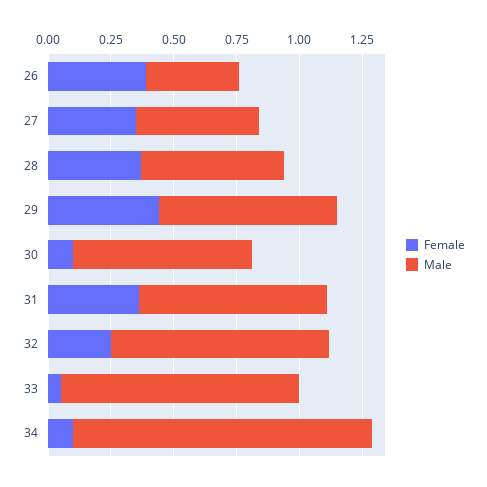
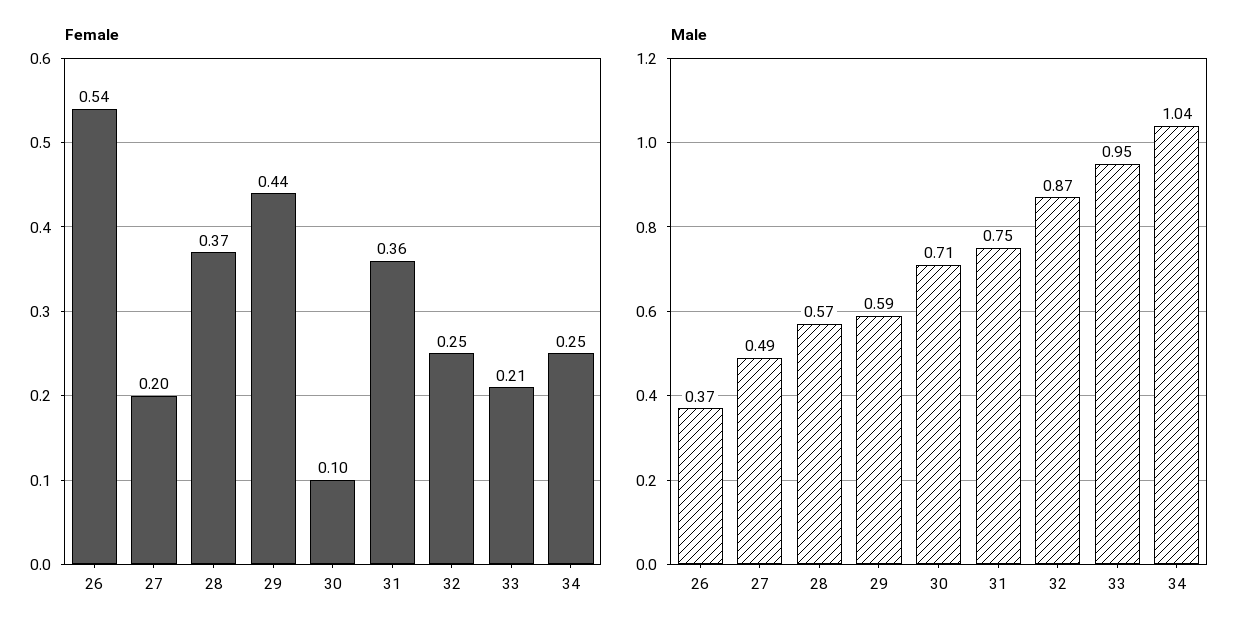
  {
    "Female": {
-     "26": 0.4,
+     "26": 0.54,
-     "27": 0.35,
+     "27": 0.2,
      "28": 0.37,
      "29": 0.44,
      "30": 0.1,
      "31": 0.36,
      "32": 0.25,
-     "33": 0.05,
+     "33": 0.21,
-     "34": 0.1
+     "34": 0.25
    },
    "Male": {
      "26": 0.37,
      "27": 0.49,
      "28": 0.57,
-     "29": 0.7,
+     "29": 0.59,
      "30": 0.71,
      "31": 0.75,
      "32": 0.87,
      "33": 0.95,
-     "34": 1.2
+     "34": 1.04
    }
  }

